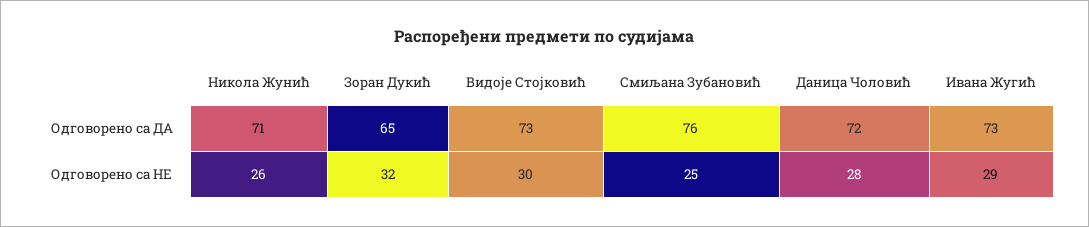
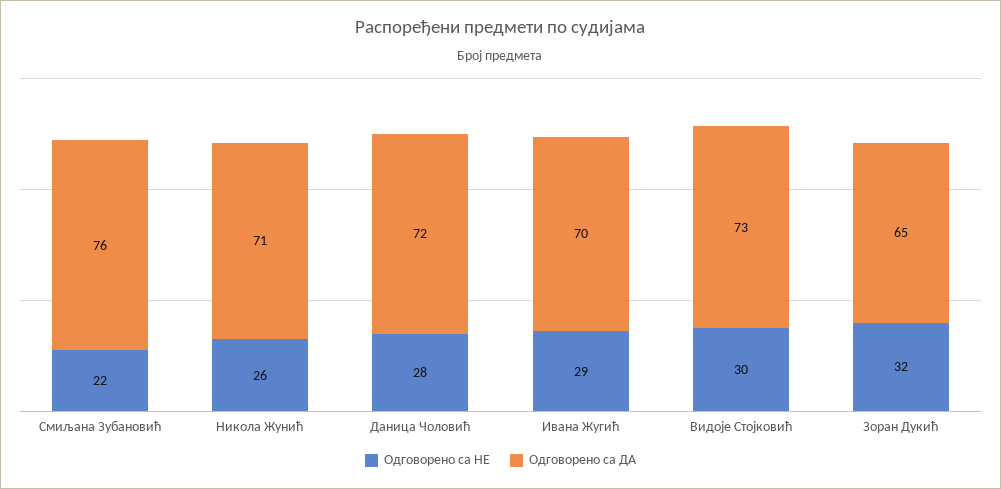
  {
    "Одговорено са ДА": {
      "Никола Жунић": 71,
      "Зоран Дукић": 65,
      "Видоје Стојковић": 73,
      "Смиљана Зубановић": 76,
      "Даница Чоловић": 72,
-     "Ивана Жугић": 73
+     "Ивана Жугић": 70
    },
    "Одговорено са НЕ": {
      "Никола Жунић": 26,
      "Зоран Дукић": 32,
      "Видоје Стојковић": 30,
-     "Смиљана Зубановић": 25,
+     "Смиљана Зубановић": 22,
      "Даница Чоловић": 28,
      "Ивана Жугић": 29
    }
  }

